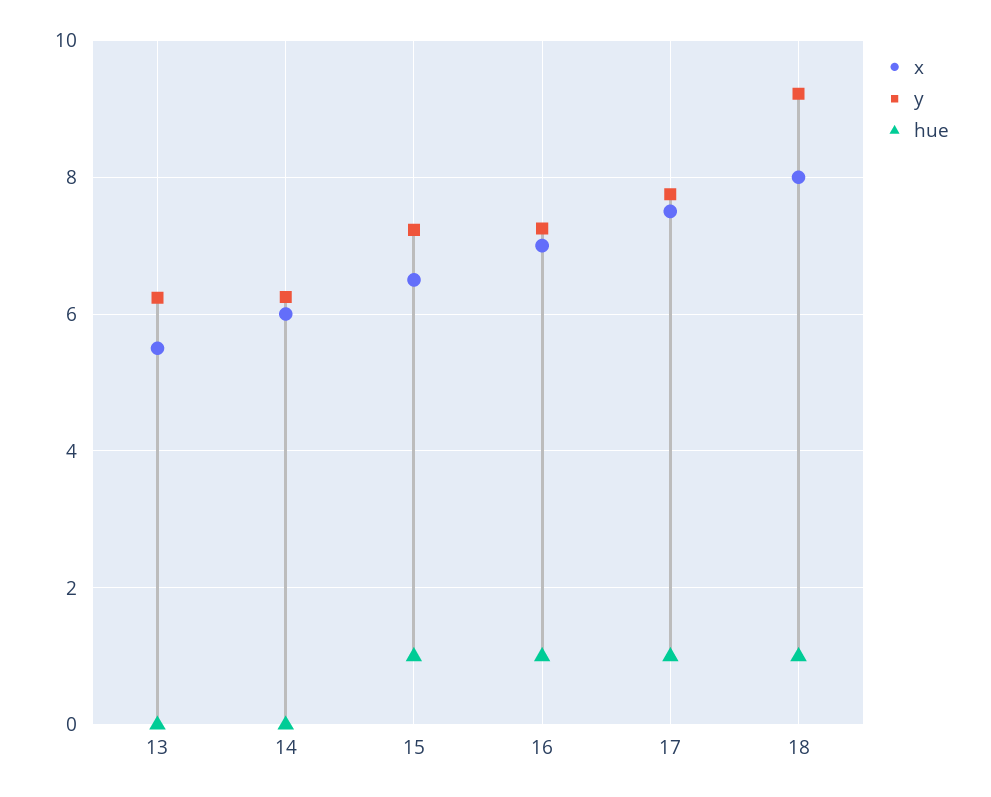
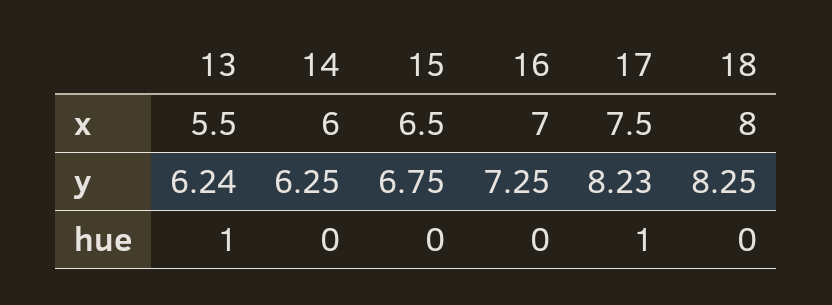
  {
    "x": {
      "13": 5.5,
      "14": 6,
      "15": 6.5,
      "16": 7,
      "17": 7.5,
      "18": 8
    },
    "y": {
      "13": 6.24,
      "14": 6.25,
-     "15": 7.2,
+     "15": 6.75,
      "16": 7.25,
-     "17": 7.8,
+     "17": 8.23,
-     "18": 9.2
+     "18": 8.25
    },
    "hue": {
-     "13": 0,
+     "13": 1,
      "14": 0,
-     "15": 1,
+     "15": 0,
-     "16": 1,
+     "16": 0,
      "17": 1,
-     "18": 1
+     "18": 0
    }
  }

